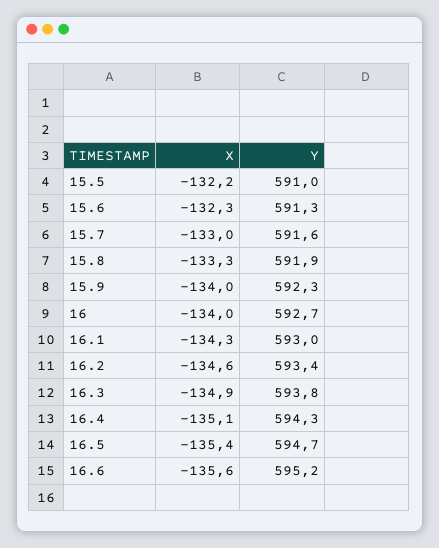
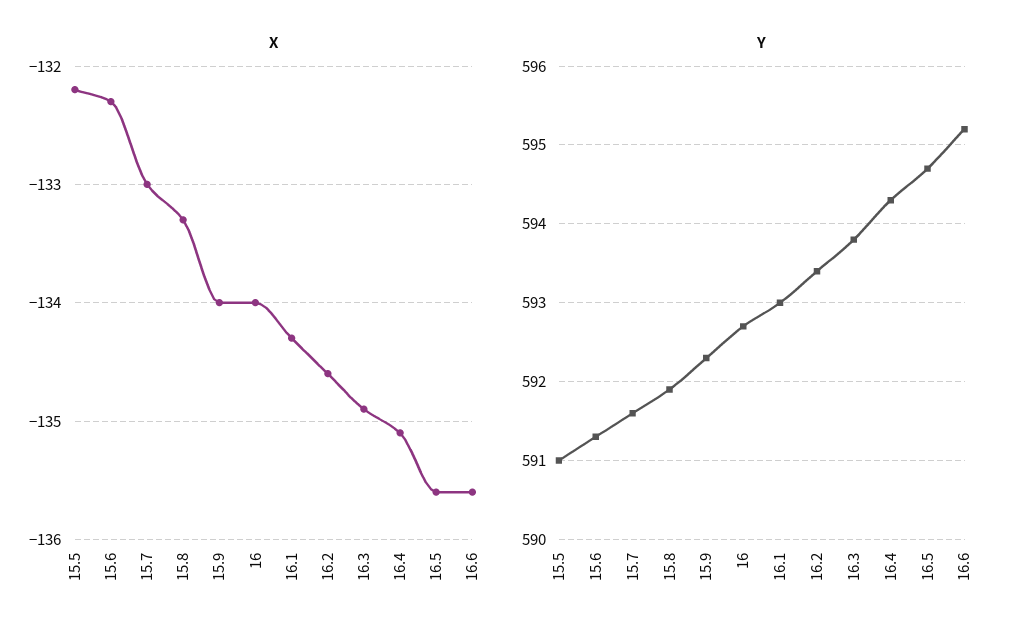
  {
    "X": {
      "15.5": -132.2,
      "15.6": -132.3,
      "15.7": -133,
      "15.8": -133.3,
      "15.9": -134,
      "16": -134,
      "16.1": -134.3,
      "16.2": -134.6,
      "16.3": -134.9,
      "16.4": -135.1,
-     "16.5": -135.4,
+     "16.5": -135.6,
      "16.6": -135.6
    },
    "Y": {
      "15.5": 591,
      "15.6": 591.3,
      "15.7": 591.6,
      "15.8": 591.9,
      "15.9": 592.3,
      "16": 592.7,
      "16.1": 593,
      "16.2": 593.4,
      "16.3": 593.8,
      "16.4": 594.3,
      "16.5": 594.7,
      "16.6": 595.2
    }
  }

